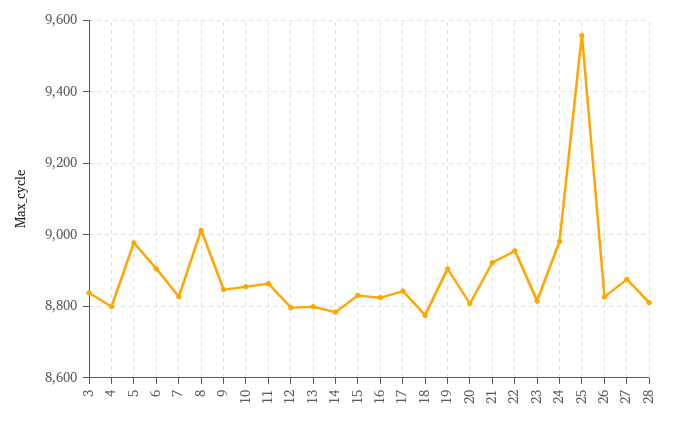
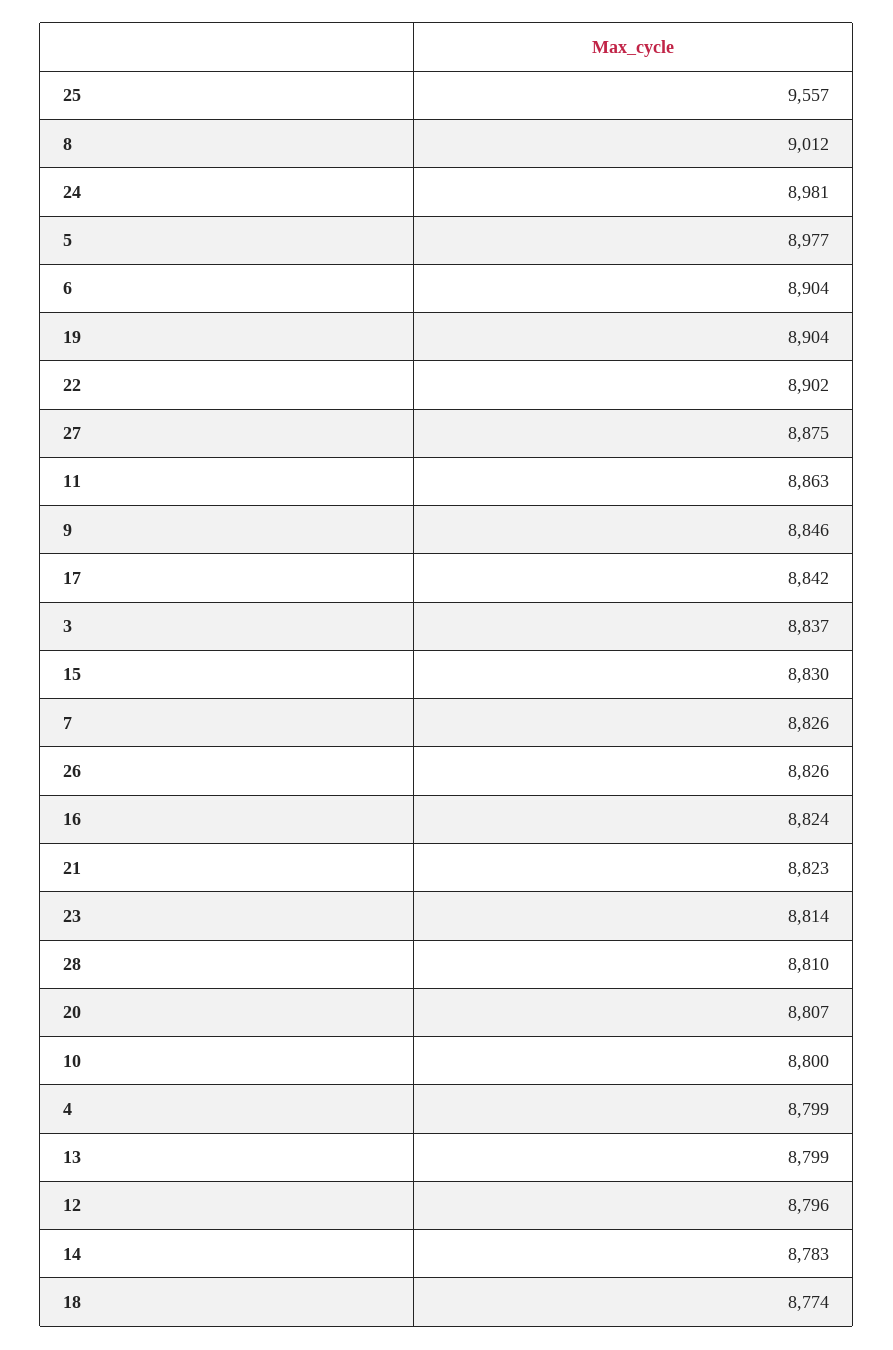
  {
    "3": 8837,
    "4": 8799,
    "5": 8977,
    "6": 8904,
    "7": 8826,
    "8": 9012,
    "9": 8846,
-   "10": 8860,
+   "10": 8800,
    "11": 8863,
    "12": 8796,
    "13": 8799,
    "14": 8783,
    "15": 8830,
    "16": 8824,
    "17": 8842,
    "18": 8774,
    "19": 8904,
    "20": 8807,
-   "21": 8920,
+   "21": 8823,
-   "22": 8960,
+   "22": 8902,
    "23": 8814,
    "24": 8981,
    "25": 9557,
    "26": 8826,
    "27": 8875,
    "28": 8810
  }

